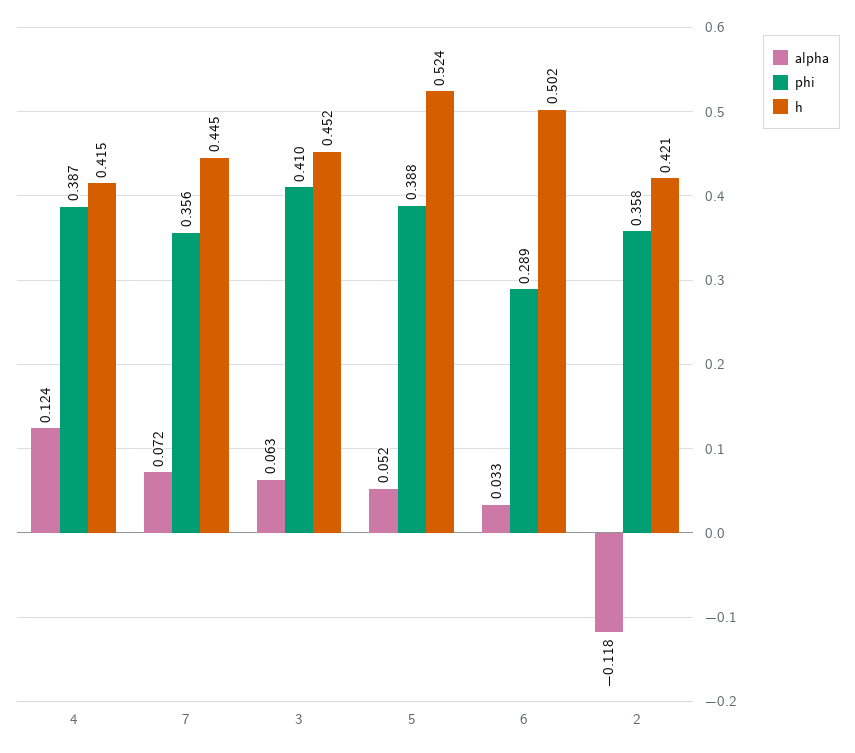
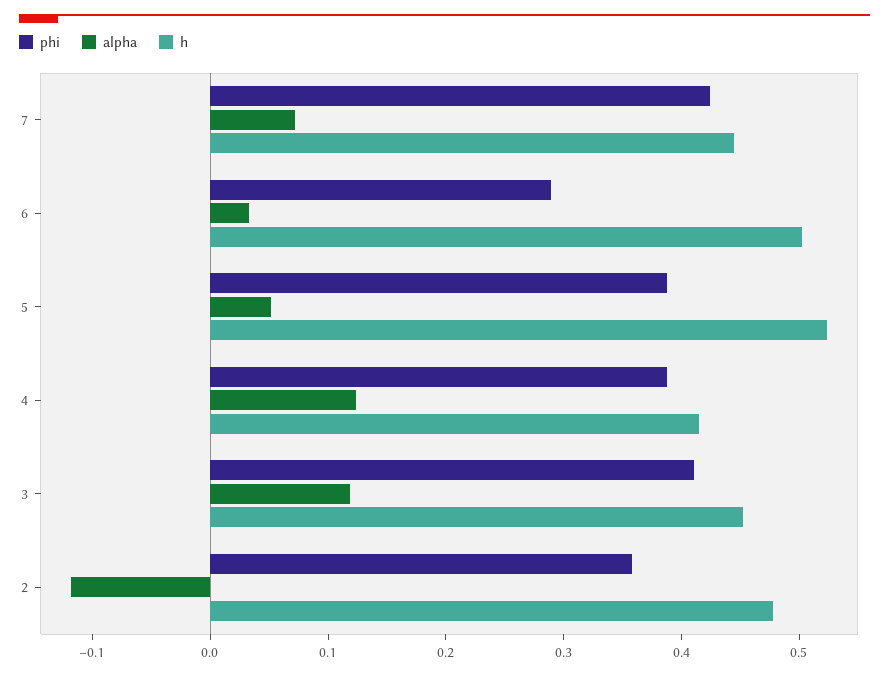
  {
    "alpha": {
      "4": 0.124,
      "7": 0.072,
-     "3": 0.063,
+     "3": 0.12,
      "5": 0.052,
      "6": 0.033,
      "2": -0.118
    },
    "phi": {
      "4": 0.387,
-     "7": 0.356,
+     "7": 0.42,
      "3": 0.41,
      "5": 0.388,
      "6": 0.289,
      "2": 0.358
    },
    "h": {
      "4": 0.415,
      "7": 0.445,
      "3": 0.452,
      "5": 0.524,
      "6": 0.502,
-     "2": 0.421
+     "2": 0.48
    }
  }

